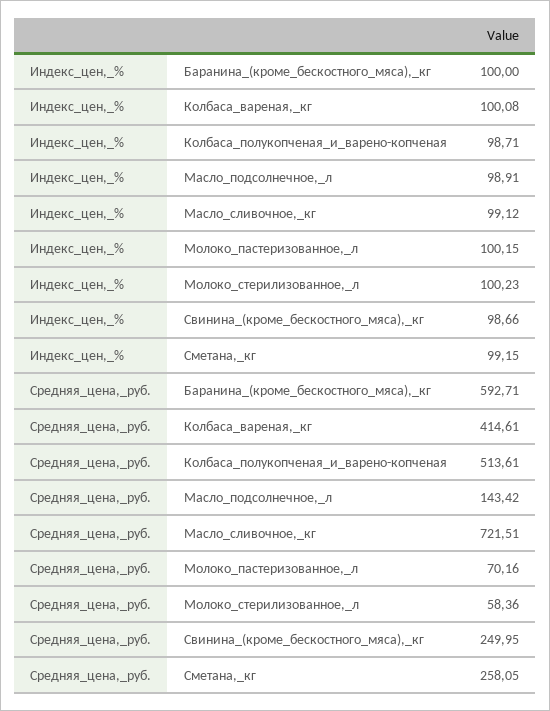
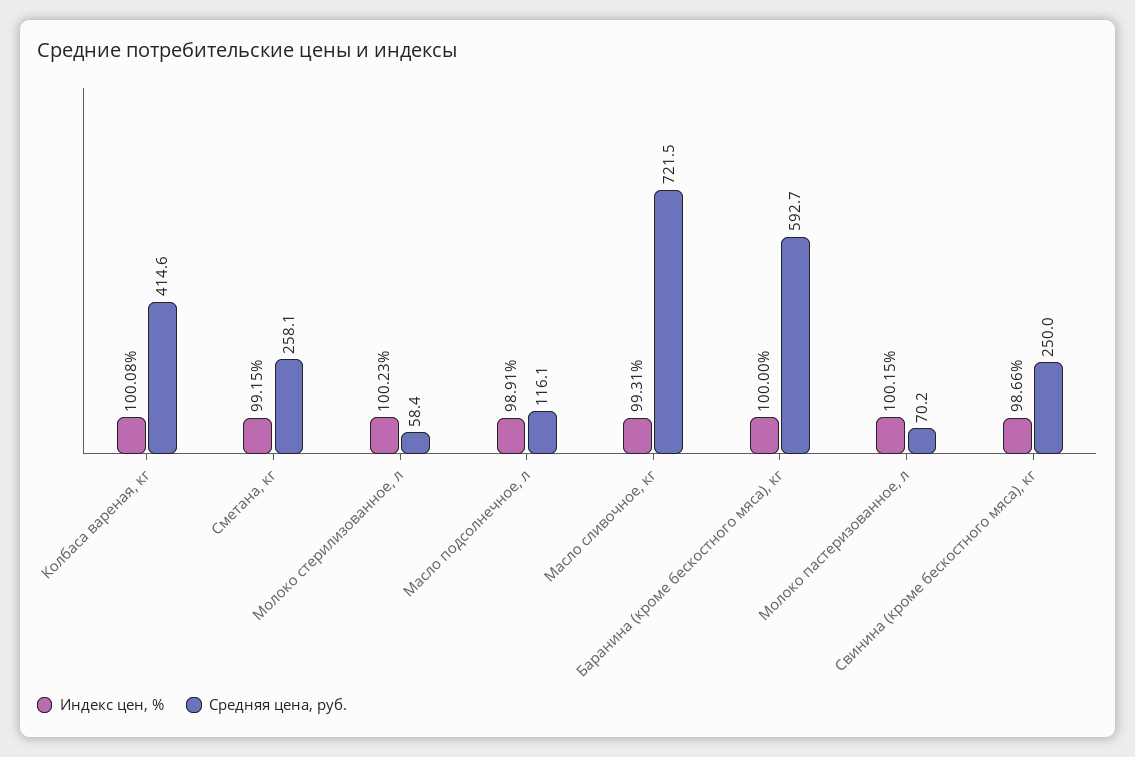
  {
    "Индекс_цен,_%": {
      "Баранина_(кроме_бескостного_мяса),_кг": 100,
      "Колбаса_вареная,_кг": 100.08,
-     "Колбаса_полукопченая_и_варено-копченая": 98.71,
      "Масло_подсолнечное,_л": 98.91,
-     "Масло_сливочное,_кг": 99.12,
+     "Масло_сливочное,_кг": 99.31,
      "Молоко_пастеризованное,_л": 100.15,
      "Молоко_стерилизованное,_л": 100.23,
      "Свинина_(кроме_бескостного_мяса),_кг": 98.66,
      "Сметана,_кг": 99.15
    },
    "Средняя_цена,_руб.": {
      "Баранина_(кроме_бескостного_мяса),_кг": 592.71,
      "Колбаса_вареная,_кг": 414.61,
-     "Колбаса_полукопченая_и_варено-копченая": 513.61,
-     "Масло_подсолнечное,_л": 143.42,
+     "Масло_подсолнечное,_л": 116.1,
      "Масло_сливочное,_кг": 721.51,
      "Молоко_пастеризованное,_л": 70.16,
      "Молоко_стерилизованное,_л": 58.36,
      "Свинина_(кроме_бескостного_мяса),_кг": 249.95,
      "Сметана,_кг": 258.05
    }
  }

